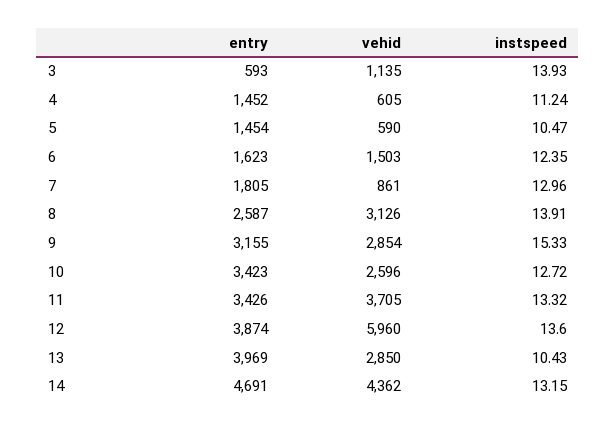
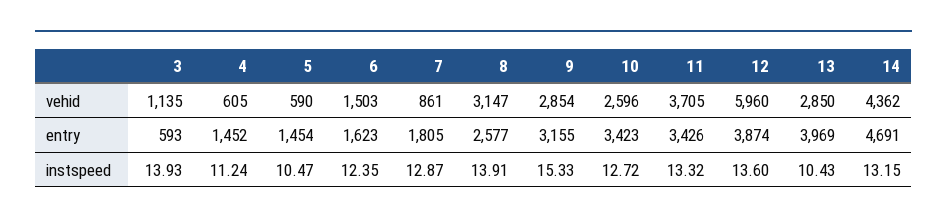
  {
    "entry": {
      "3": 593,
      "4": 1452,
      "5": 1454,
      "6": 1623,
      "7": 1805,
-     "8": 2587,
+     "8": 2577,
      "9": 3155,
      "10": 3423,
      "11": 3426,
      "12": 3874,
      "13": 3969,
      "14": 4691
    },
    "vehid": {
      "3": 1135,
      "4": 605,
      "5": 590,
      "6": 1503,
      "7": 861,
-     "8": 3126,
+     "8": 3147,
      "9": 2854,
      "10": 2596,
      "11": 3705,
      "12": 5960,
      "13": 2850,
      "14": 4362
    },
    "instspeed": {
      "3": 13.93,
      "4": 11.24,
      "5": 10.47,
      "6": 12.35,
-     "7": 12.96,
+     "7": 12.87,
      "8": 13.91,
      "9": 15.33,
      "10": 12.72,
      "11": 13.32,
      "12": 13.6,
      "13": 10.43,
      "14": 13.15
    }
  }

